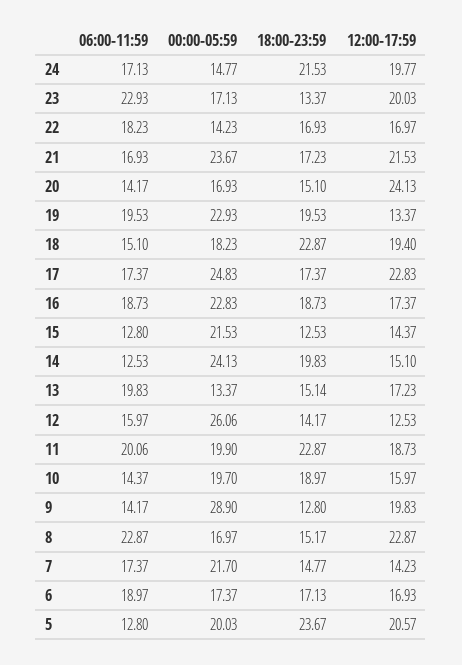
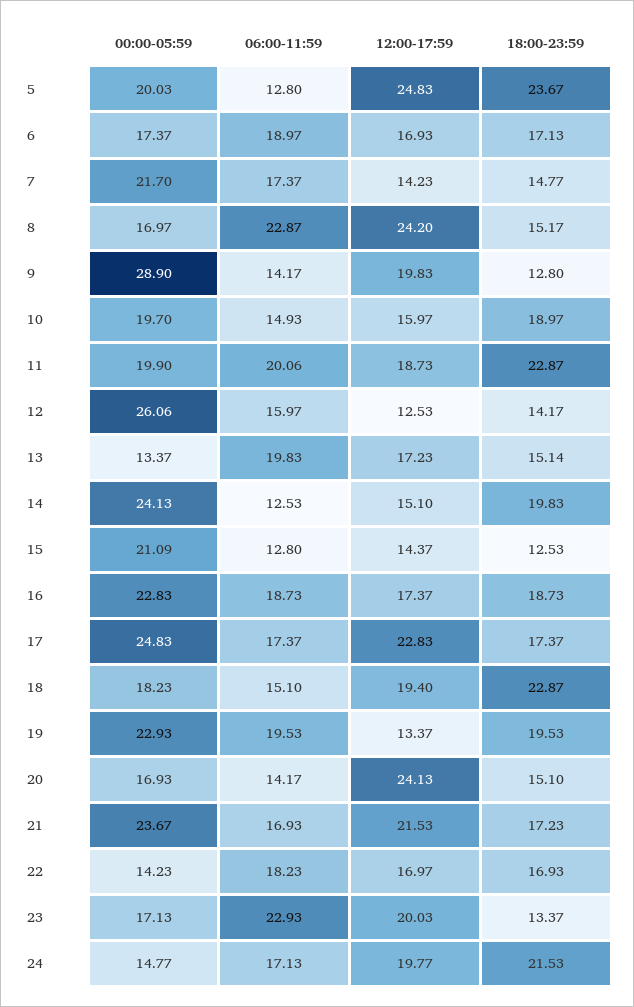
  {
    "06:00-11:59": {
      "24": 17.13,
      "23": 22.93,
      "22": 18.23,
      "21": 16.93,
      "20": 14.17,
      "19": 19.53,
      "18": 15.1,
      "17": 17.37,
      "16": 18.73,
      "15": 12.8,
      "14": 12.53,
      "13": 19.83,
      "12": 15.97,
      "11": 20.06,
-     "10": 14.37,
+     "10": 14.93,
      "9": 14.17,
      "8": 22.87,
      "7": 17.37,
      "6": 18.97,
      "5": 12.8
    },
    "00:00-05:59": {
      "24": 14.77,
      "23": 17.13,
      "22": 14.23,
      "21": 23.67,
      "20": 16.93,
      "19": 22.93,
      "18": 18.23,
      "17": 24.83,
      "16": 22.83,
-     "15": 21.53,
+     "15": 21.09,
      "14": 24.13,
      "13": 13.37,
      "12": 26.06,
      "11": 19.9,
      "10": 19.7,
      "9": 28.9,
      "8": 16.97,
      "7": 21.7,
      "6": 17.37,
      "5": 20.03
    },
    "18:00-23:59": {
      "24": 21.53,
      "23": 13.37,
      "22": 16.93,
      "21": 17.23,
      "20": 15.1,
      "19": 19.53,
      "18": 22.87,
      "17": 17.37,
      "16": 18.73,
      "15": 12.53,
      "14": 19.83,
      "13": 15.14,
      "12": 14.17,
      "11": 22.87,
      "10": 18.97,
      "9": 12.8,
      "8": 15.17,
      "7": 14.77,
      "6": 17.13,
      "5": 23.67
    },
    "12:00-17:59": {
      "24": 19.77,
      "23": 20.03,
      "22": 16.97,
      "21": 21.53,
      "20": 24.13,
      "19": 13.37,
      "18": 19.4,
      "17": 22.83,
      "16": 17.37,
      "15": 14.37,
      "14": 15.1,
      "13": 17.23,
      "12": 12.53,
      "11": 18.73,
      "10": 15.97,
      "9": 19.83,
-     "8": 22.87,
+     "8": 24.2,
      "7": 14.23,
      "6": 16.93,
-     "5": 20.57
+     "5": 24.83
    }
  }

